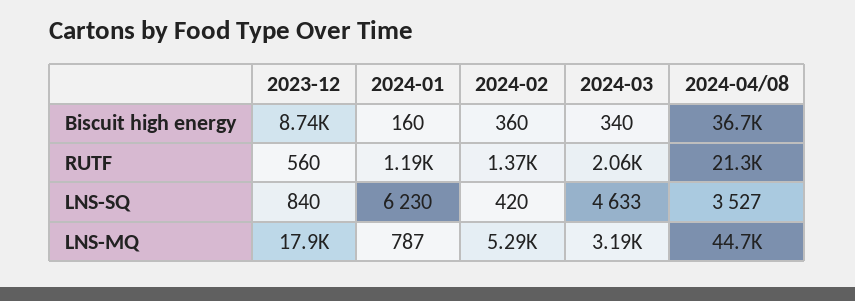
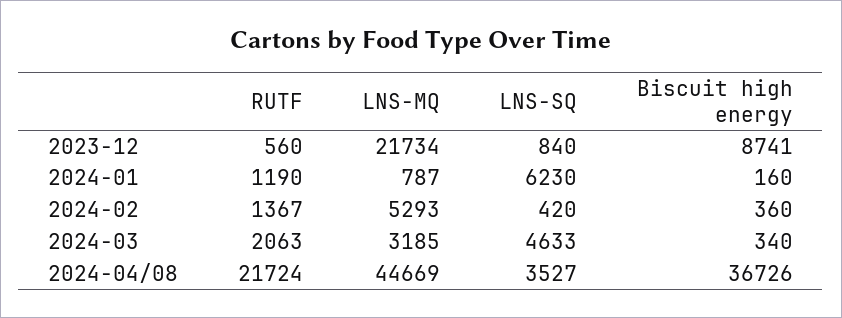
  {
    "2023-12": {
      "Biscuit high energy": 8741,
      "RUTF": 560,
      "LNS-SQ": 840,
-     "LNS-MQ": 17900
+     "LNS-MQ": 21734
    },
    "2024-01": {
      "Biscuit high energy": 160,
      "RUTF": 1190,
      "LNS-SQ": 6230,
      "LNS-MQ": 787
    },
    "2024-02": {
      "Biscuit high energy": 360,
      "RUTF": 1367,
      "LNS-SQ": 420,
      "LNS-MQ": 5293
    },
    "2024-03": {
      "Biscuit high energy": 340,
      "RUTF": 2063,
      "LNS-SQ": 4633,
      "LNS-MQ": 3185
    },
    "2024-04/08": {
      "Biscuit high energy": 36726,
-     "RUTF": 21300,
+     "RUTF": 21724,
      "LNS-SQ": 3527,
      "LNS-MQ": 44669
    }
  }

